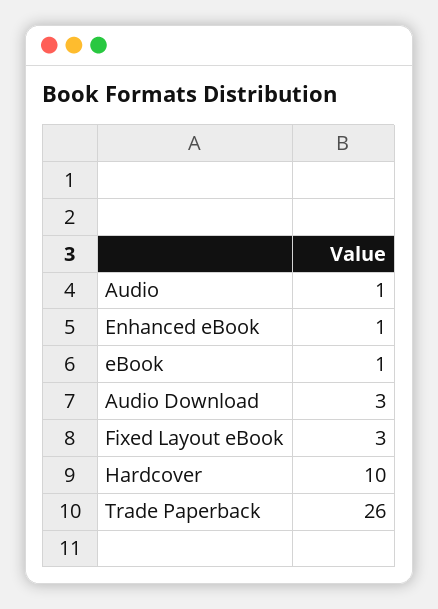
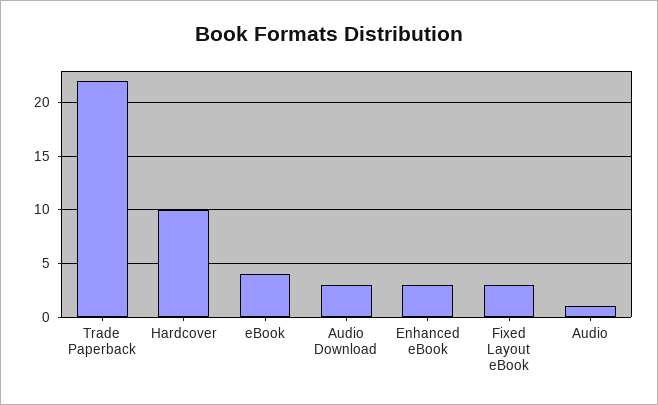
  {
    "Audio": 1,
-   "Enhanced eBook": 1,
+   "Enhanced eBook": 3,
-   "eBook": 1,
+   "eBook": 4,
    "Audio Download": 3,
    "Fixed Layout eBook": 3,
    "Hardcover": 10,
-   "Trade Paperback": 26
+   "Trade Paperback": 22
  }

